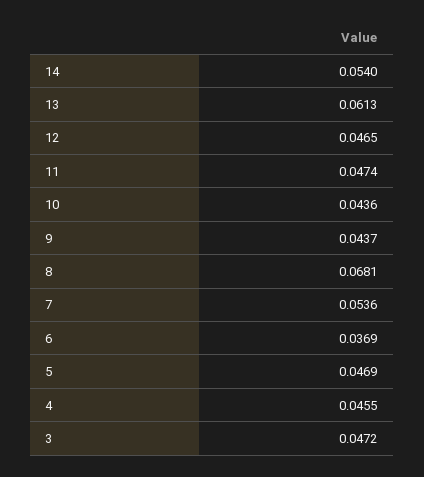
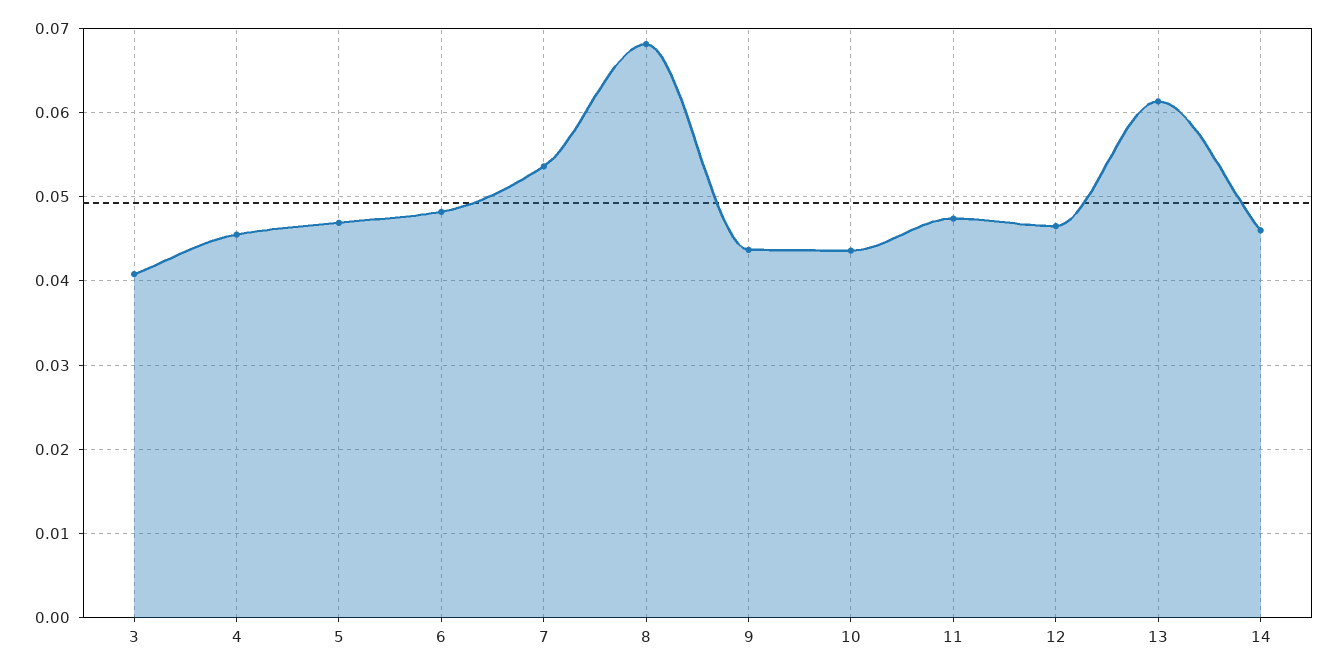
  {
-   "14": 0.054,
+   "14": 0.046,
    "13": 0.0613,
    "12": 0.0465,
    "11": 0.0474,
    "10": 0.0436,
    "9": 0.0437,
    "8": 0.0681,
    "7": 0.0536,
-   "6": 0.0369,
+   "6": 0.048,
    "5": 0.0469,
    "4": 0.0455,
-   "3": 0.0472
+   "3": 0.041
  }

